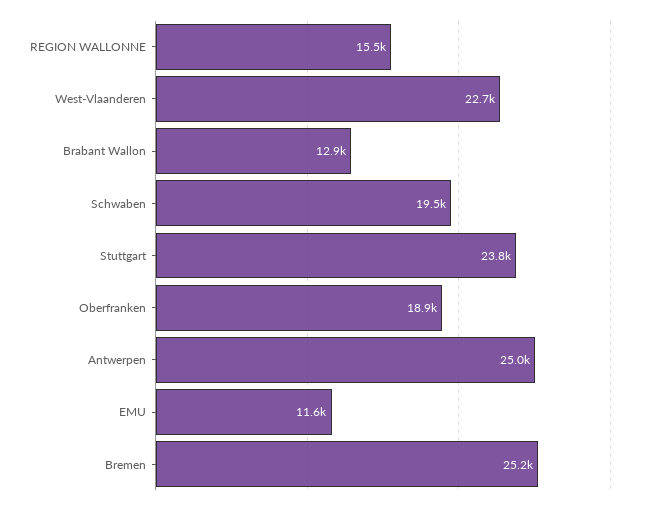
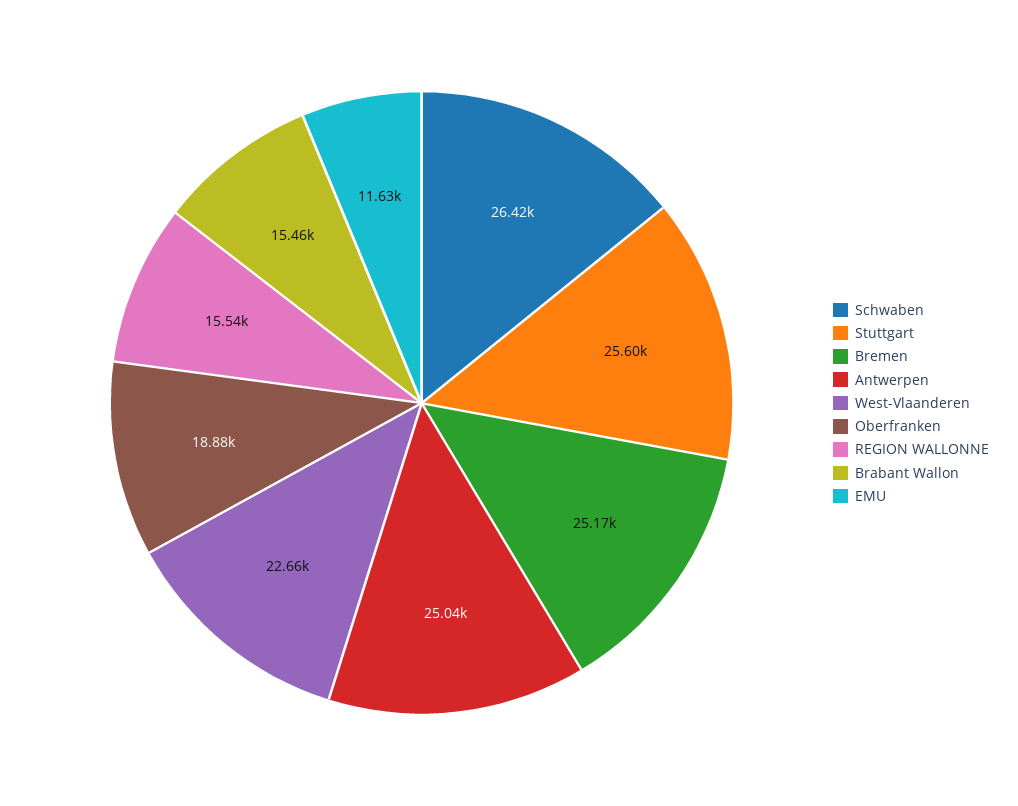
  {
    "REGION WALLONNE": 15540,
    "West-Vlaanderen": 22660,
-   "Brabant Wallon": 12900,
+   "Brabant Wallon": 15460,
-   "Schwaben": 19500,
+   "Schwaben": 26420,
-   "Stuttgart": 23800,
+   "Stuttgart": 25600,
    "Oberfranken": 18880,
    "Antwerpen": 25040,
    "EMU": 11630,
    "Bremen": 25170
  }

